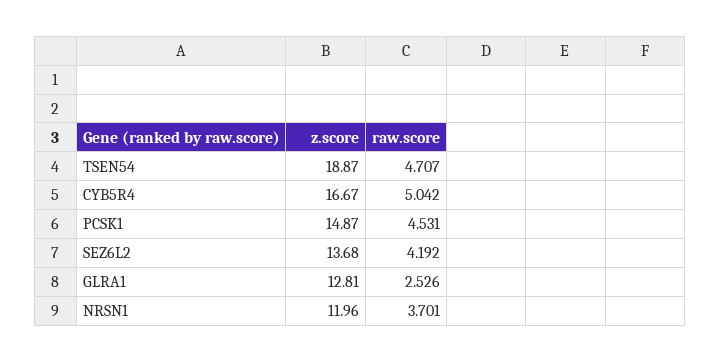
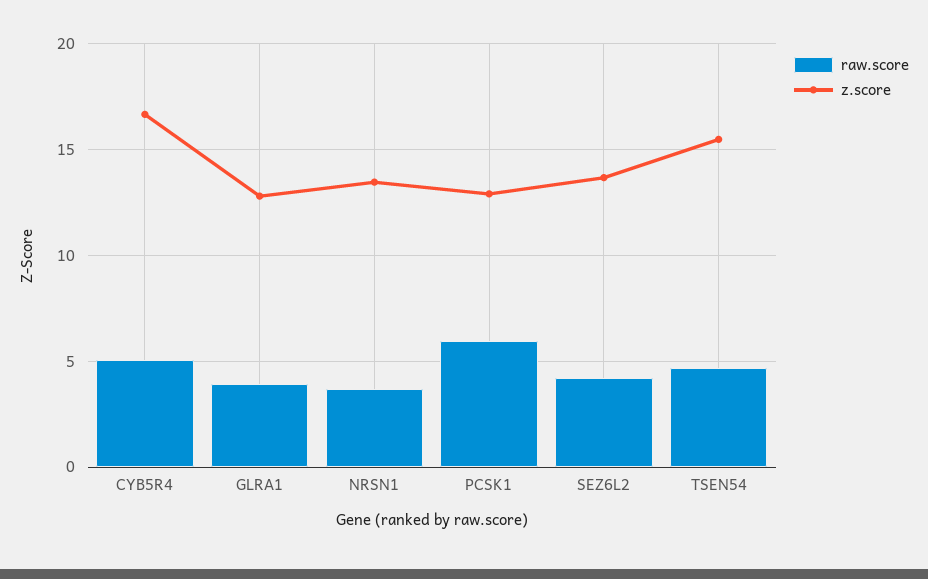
  {
    "z.score": {
-     "TSEN54": 18.87,
+     "TSEN54": 15.5,
      "CYB5R4": 16.67,
-     "PCSK1": 14.87,
+     "PCSK1": 13,
      "SEZ6L2": 13.68,
      "GLRA1": 12.81,
-     "NRSN1": 11.96
+     "NRSN1": 13.5
    },
    "raw.score": {
      "TSEN54": 4.707,
      "CYB5R4": 5.042,
-     "PCSK1": 4.531,
+     "PCSK1": 6,
      "SEZ6L2": 4.192,
-     "GLRA1": 2.526,
+     "GLRA1": 4,
      "NRSN1": 3.701
    }
  }

